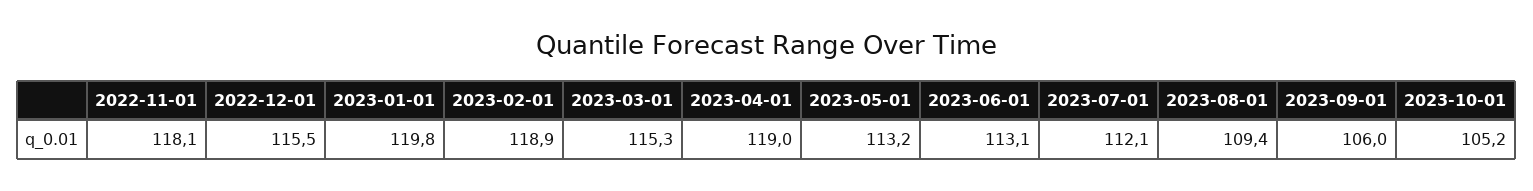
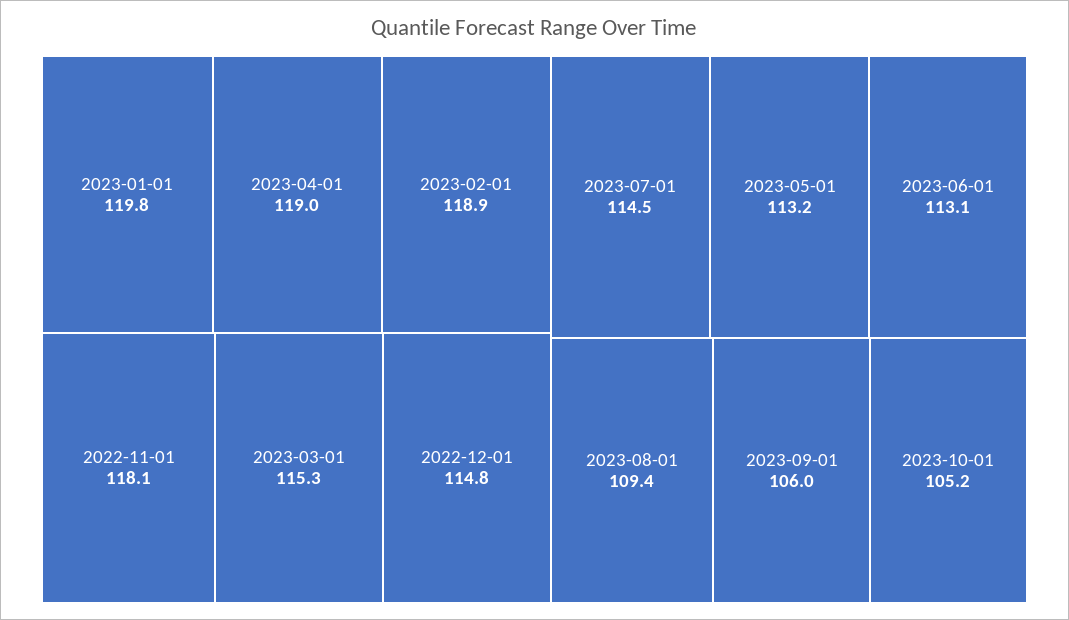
  {
    "2022-11-01": 118.1,
-   "2022-12-01": 115.5,
+   "2022-12-01": 114.8,
    "2023-01-01": 119.8,
    "2023-02-01": 118.9,
    "2023-03-01": 115.3,
    "2023-04-01": 119,
    "2023-05-01": 113.2,
    "2023-06-01": 113.1,
-   "2023-07-01": 112.1,
+   "2023-07-01": 114.5,
    "2023-08-01": 109.4,
    "2023-09-01": 106,
    "2023-10-01": 105.2
  }

